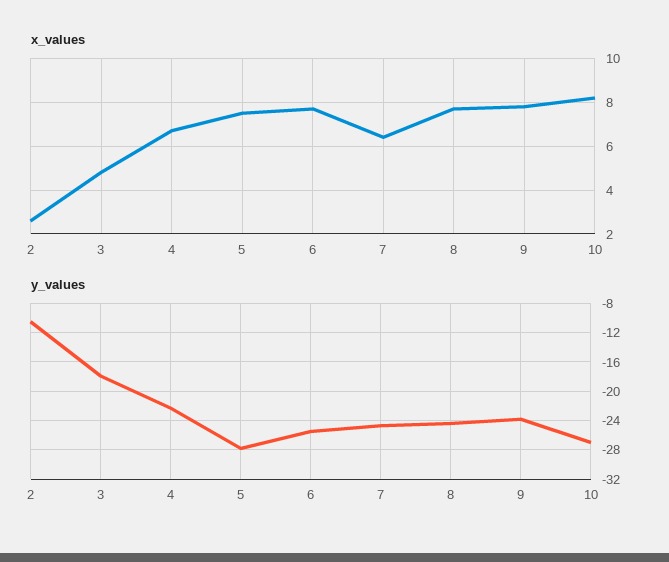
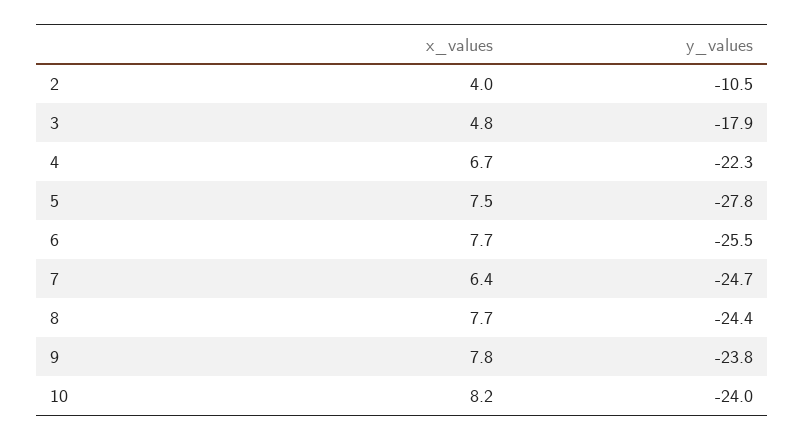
  {
    "x_values": {
-     "2": 2.5,
+     "2": 4,
      "3": 4.8,
      "4": 6.7,
      "5": 7.5,
      "6": 7.7,
      "7": 6.4,
      "8": 7.7,
      "9": 7.8,
      "10": 8.2
    },
    "y_values": {
      "2": -10.5,
      "3": -17.9,
      "4": -22.3,
      "5": -27.8,
      "6": -25.5,
      "7": -24.7,
      "8": -24.4,
      "9": -23.8,
-     "10": -27
+     "10": -24
    }
  }

